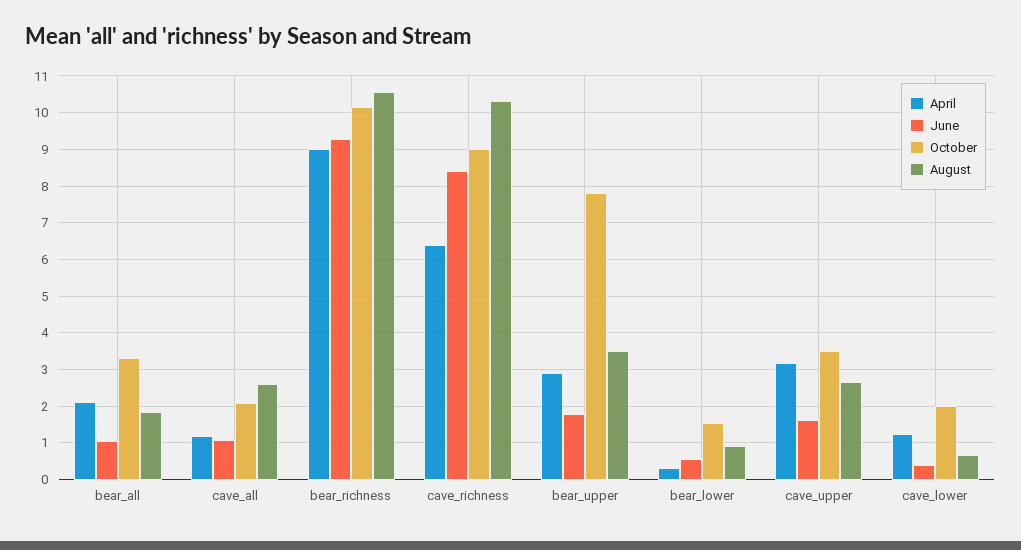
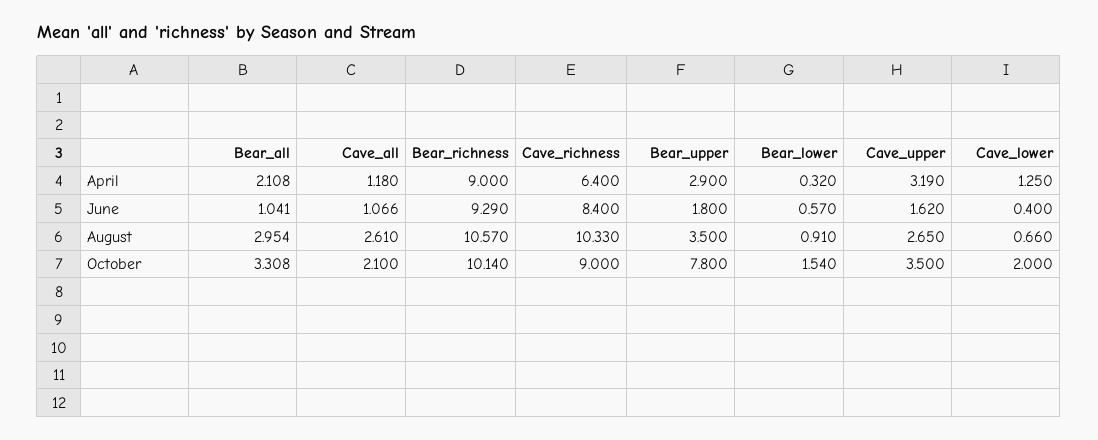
  {
    "April": {
      "bear_all": 2.108,
      "cave_all": 1.18,
      "bear_richness": 9,
      "cave_richness": 6.4,
      "bear_upper": 2.9,
      "bear_lower": 0.32,
      "cave_upper": 3.19,
      "cave_lower": 1.25
    },
    "June": {
      "bear_all": 1.041,
      "cave_all": 1.066,
      "bear_richness": 9.29,
      "cave_richness": 8.4,
      "bear_upper": 1.8,
      "bear_lower": 0.57,
      "cave_upper": 1.62,
      "cave_lower": 0.4
    },
    "October": {
      "bear_all": 3.308,
      "cave_all": 2.1,
      "bear_richness": 10.14,
      "cave_richness": 9,
      "bear_upper": 7.8,
      "bear_lower": 1.54,
      "cave_upper": 3.5,
      "cave_lower": 2
    },
    "August": {
-     "bear_all": 1.8,
+     "bear_all": 2.954,
      "cave_all": 2.61,
      "bear_richness": 10.57,
      "cave_richness": 10.33,
      "bear_upper": 3.5,
      "bear_lower": 0.91,
      "cave_upper": 2.65,
      "cave_lower": 0.66
    }
  }

